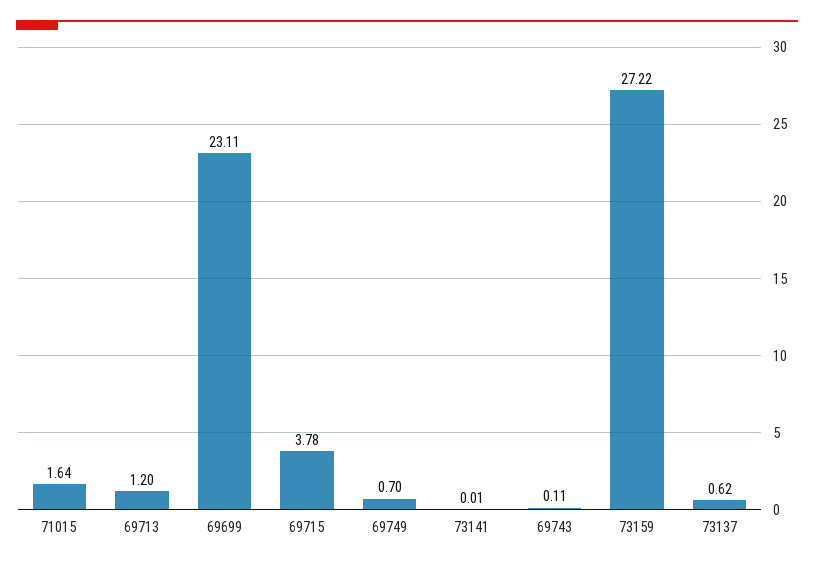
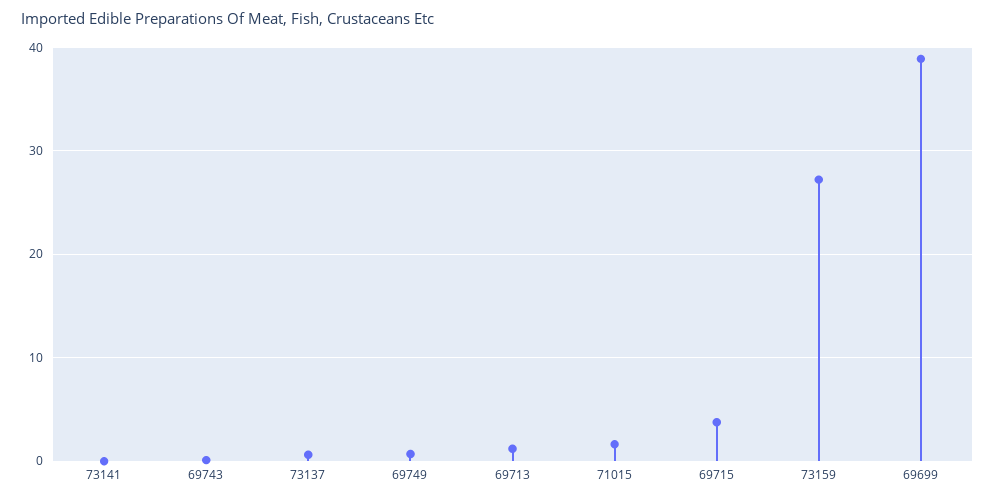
  {
    "71015": 1.64,
    "69713": 1.2,
-   "69699": 23.11,
+   "69699": 39,
    "69715": 3.78,
    "69749": 0.7,
    "73141": 0.01,
    "69743": 0.11,
    "73159": 27.22,
    "73137": 0.62
  }

